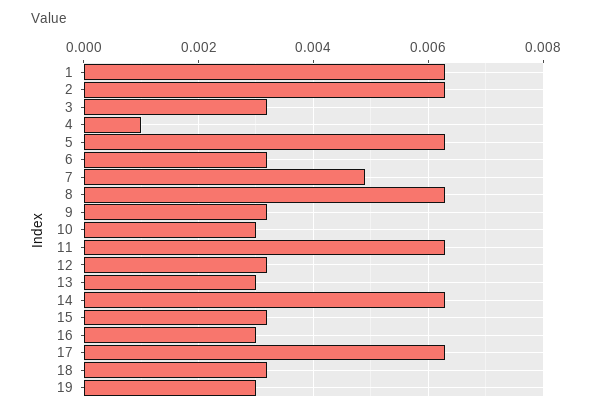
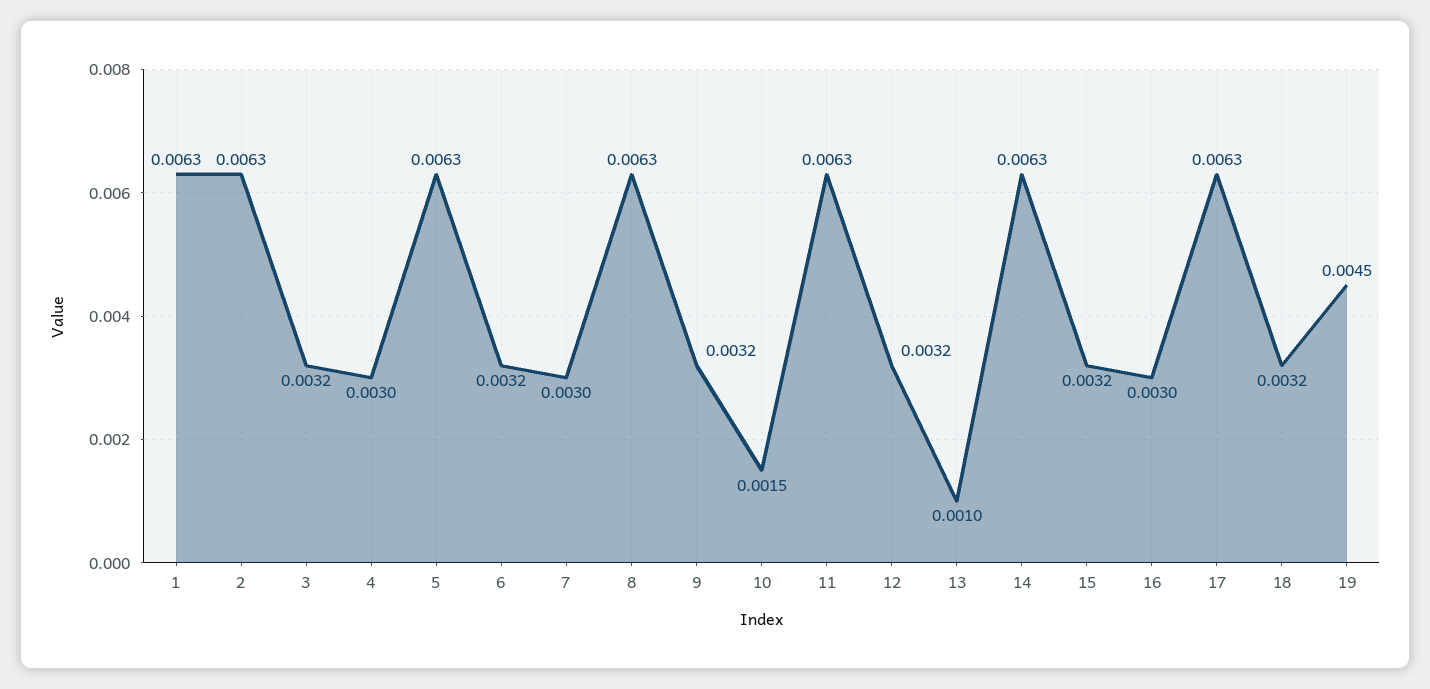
  {
    "1": 0.0063,
    "2": 0.0063,
    "3": 0.0032,
-   "4": 0.001,
+   "4": 0.003,
    "5": 0.0063,
    "6": 0.0032,
-   "7": 0.005,
+   "7": 0.003,
    "8": 0.0063,
    "9": 0.0032,
-   "10": 0.003,
+   "10": 0.0015,
    "11": 0.0063,
    "12": 0.0032,
-   "13": 0.003,
+   "13": 0.001,
    "14": 0.0063,
    "15": 0.0032,
    "16": 0.003,
    "17": 0.0063,
    "18": 0.0032,
-   "19": 0.003
+   "19": 0.0045
  }

